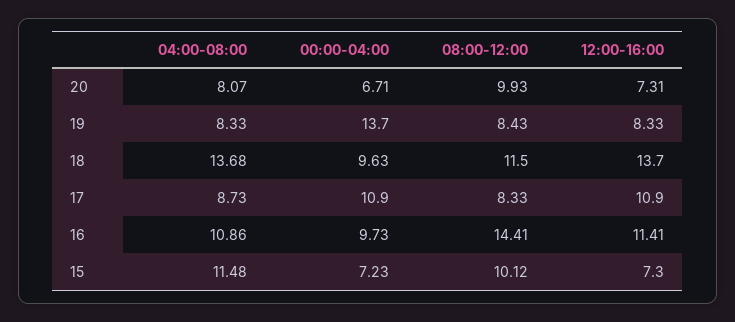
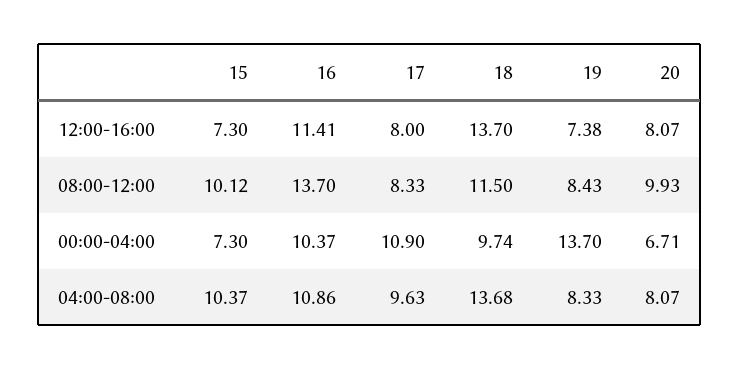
  {
    "04:00-08:00": {
      "20": 8.07,
      "19": 8.33,
      "18": 13.68,
-     "17": 8.73,
+     "17": 9.63,
      "16": 10.86,
-     "15": 11.48
+     "15": 10.37
    },
    "00:00-04:00": {
      "20": 6.71,
      "19": 13.7,
-     "18": 9.63,
+     "18": 9.74,
      "17": 10.9,
-     "16": 9.73,
+     "16": 10.37,
-     "15": 7.23
+     "15": 7.3
    },
    "08:00-12:00": {
      "20": 9.93,
      "19": 8.43,
      "18": 11.5,
      "17": 8.33,
-     "16": 14.41,
+     "16": 13.7,
      "15": 10.12
    },
    "12:00-16:00": {
-     "20": 7.31,
+     "20": 8.07,
-     "19": 8.33,
+     "19": 7.38,
      "18": 13.7,
-     "17": 10.9,
+     "17": 8,
      "16": 11.41,
      "15": 7.3
    }
  }

